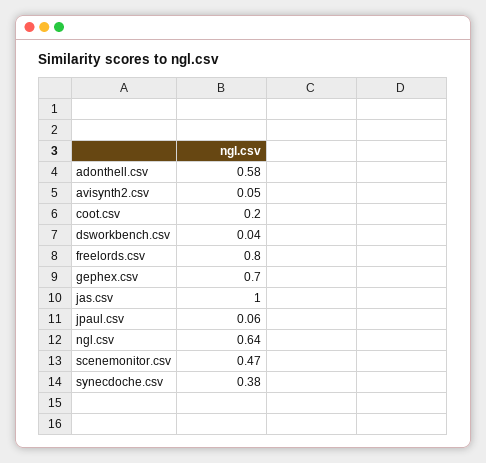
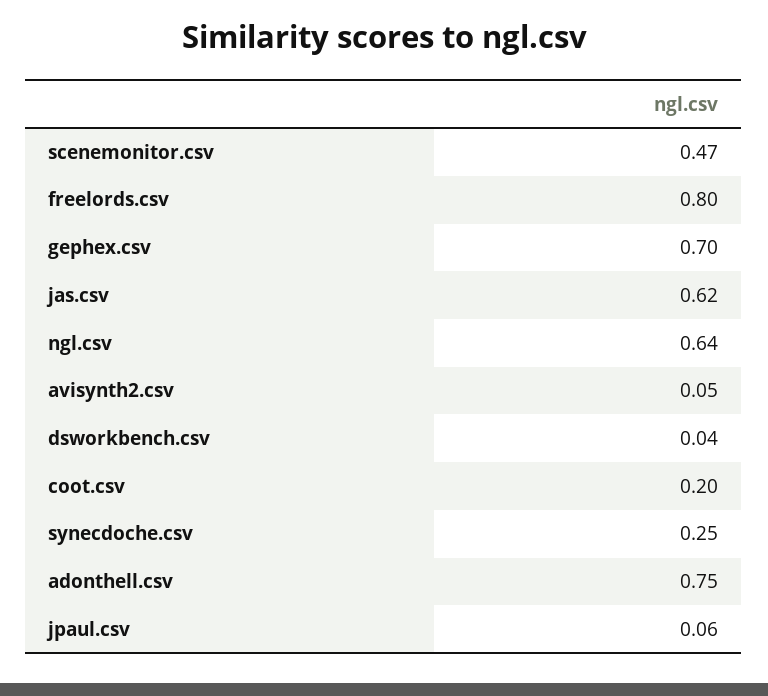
  {
-   "adonthell.csv": 0.58,
+   "adonthell.csv": 0.75,
    "avisynth2.csv": 0.05,
    "coot.csv": 0.2,
    "dsworkbench.csv": 0.04,
    "freelords.csv": 0.8,
    "gephex.csv": 0.7,
-   "jas.csv": 1,
+   "jas.csv": 0.62,
    "jpaul.csv": 0.06,
    "ngl.csv": 0.64,
    "scenemonitor.csv": 0.47,
-   "synecdoche.csv": 0.38
+   "synecdoche.csv": 0.25
  }

